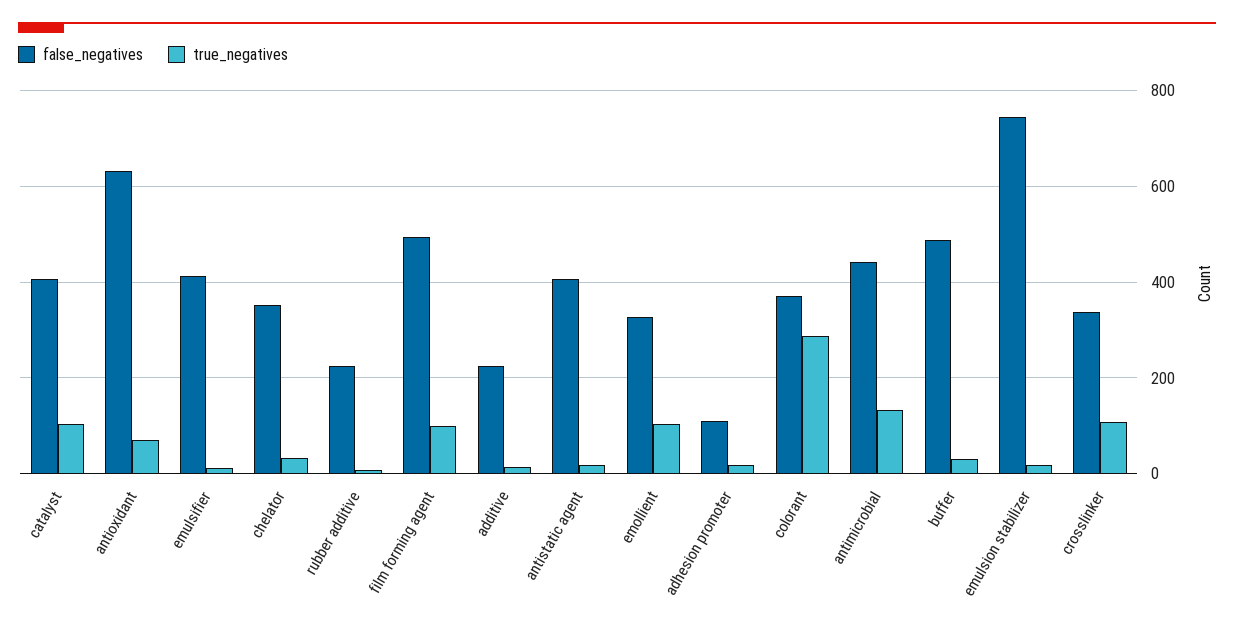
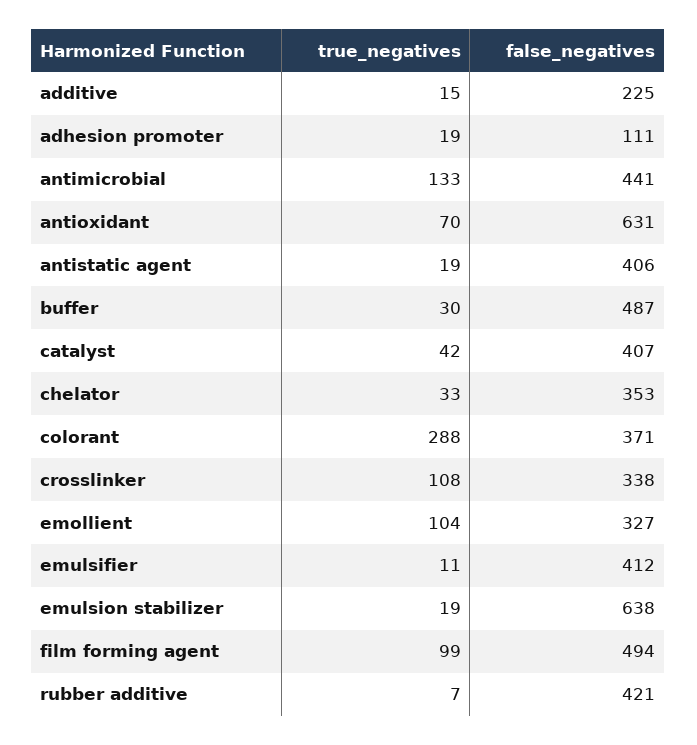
  {
    "false_negatives": {
      "catalyst": 407,
      "antioxidant": 631,
      "emulsifier": 412,
      "chelator": 353,
-     "rubber additive": 220,
+     "rubber additive": 421,
      "film forming agent": 494,
      "additive": 225,
      "antistatic agent": 406,
      "emollient": 327,
      "adhesion promoter": 111,
      "colorant": 371,
      "antimicrobial": 441,
      "buffer": 487,
-     "emulsion stabilizer": 740,
+     "emulsion stabilizer": 638,
      "crosslinker": 338
    },
    "true_negatives": {
-     "catalyst": 100,
+     "catalyst": 42,
      "antioxidant": 70,
      "emulsifier": 11,
      "chelator": 33,
      "rubber additive": 7,
      "film forming agent": 99,
      "additive": 15,
      "antistatic agent": 19,
      "emollient": 104,
      "adhesion promoter": 19,
      "colorant": 288,
      "antimicrobial": 133,
      "buffer": 30,
      "emulsion stabilizer": 19,
      "crosslinker": 108
    }
  }

